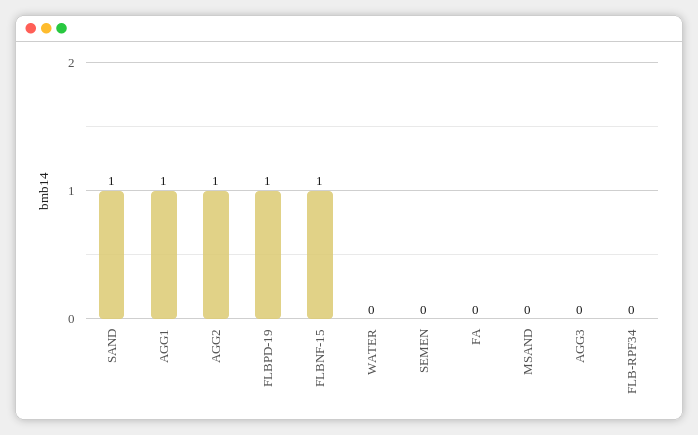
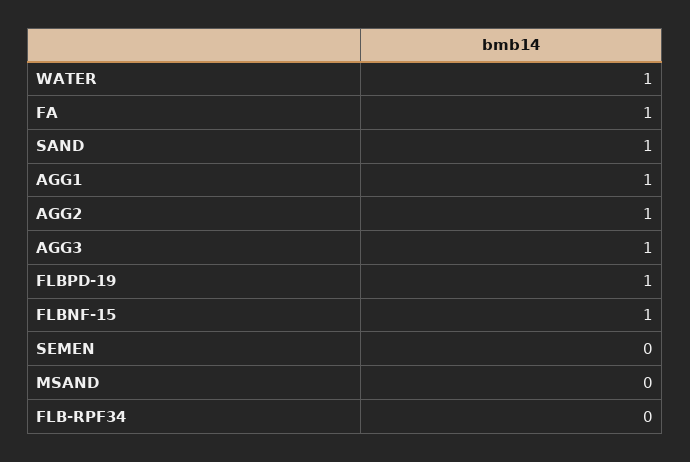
  {
    "SAND": 1,
    "AGG1": 1,
    "AGG2": 1,
    "FLBPD-19": 1,
    "FLBNF-15": 1,
-   "WATER": 0,
+   "WATER": 1,
    "SEMEN": 0,
-   "FA": 0,
+   "FA": 1,
    "MSAND": 0,
-   "AGG3": 0,
+   "AGG3": 1,
    "FLB-RPF34": 0
  }

